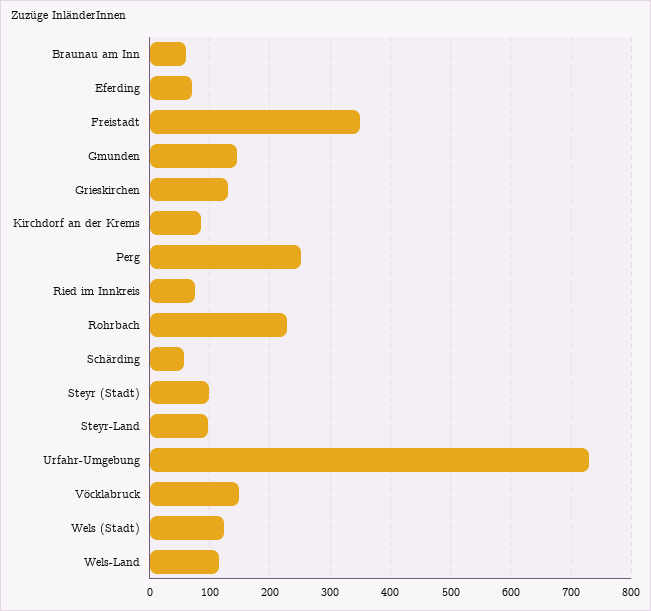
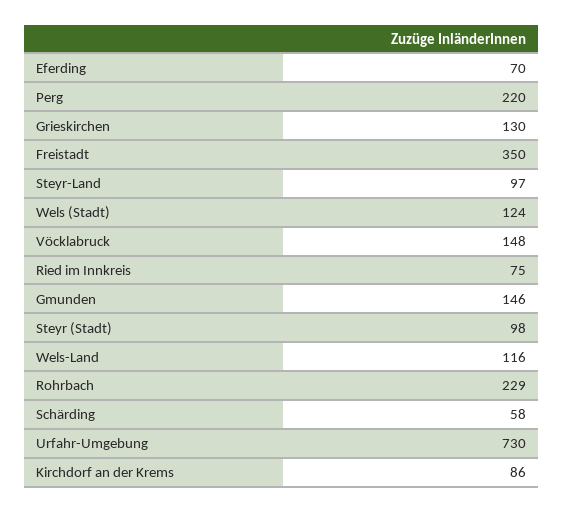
  {
-   "Braunau am Inn": 60,
    "Eferding": 70,
    "Freistadt": 350,
    "Gmunden": 146,
    "Grieskirchen": 130,
    "Kirchdorf an der Krems": 86,
-   "Perg": 250,
+   "Perg": 220,
    "Ried im Innkreis": 75,
    "Rohrbach": 229,
    "Schärding": 58,
    "Steyr (Stadt)": 98,
    "Steyr-Land": 97,
    "Urfahr-Umgebung": 730,
    "Vöcklabruck": 148,
    "Wels (Stadt)": 124,
    "Wels-Land": 116
  }

